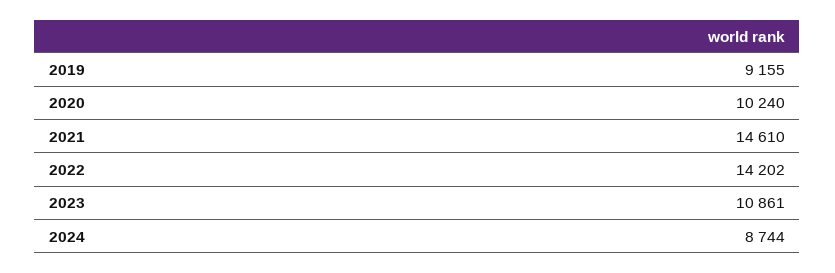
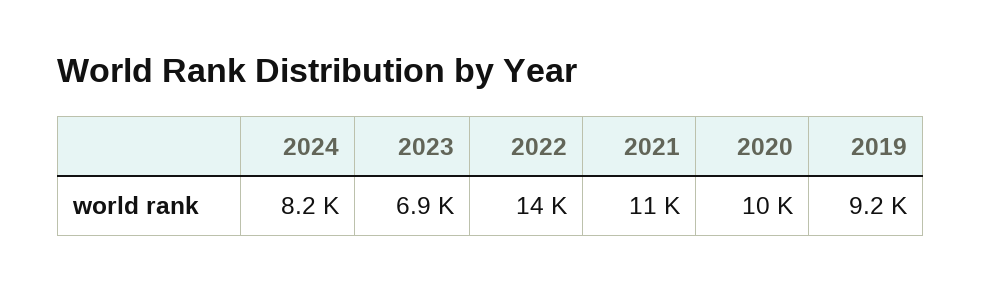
  {
    "2019": 9155,
    "2020": 10240,
-   "2021": 14610,
+   "2021": 11000,
    "2022": 14202,
-   "2023": 10861,
+   "2023": 6900,
-   "2024": 8744
+   "2024": 8200
  }

